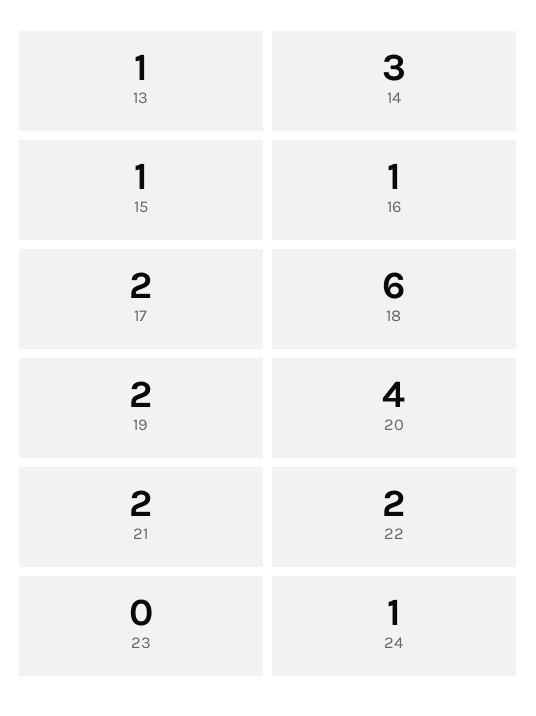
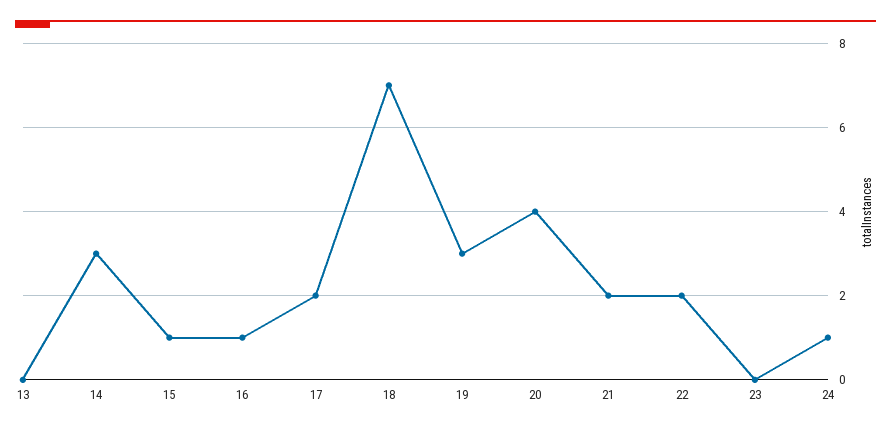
  {
-   "13": 1,
+   "13": 0,
    "14": 3,
    "15": 1,
    "16": 1,
    "17": 2,
-   "18": 6,
+   "18": 7,
-   "19": 2,
+   "19": 3,
    "20": 4,
    "21": 2,
    "22": 2,
    "23": 0,
    "24": 1
  }

